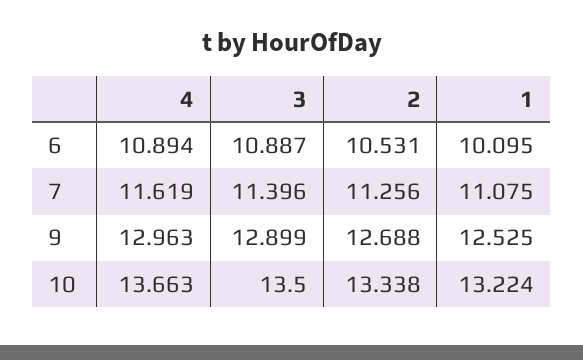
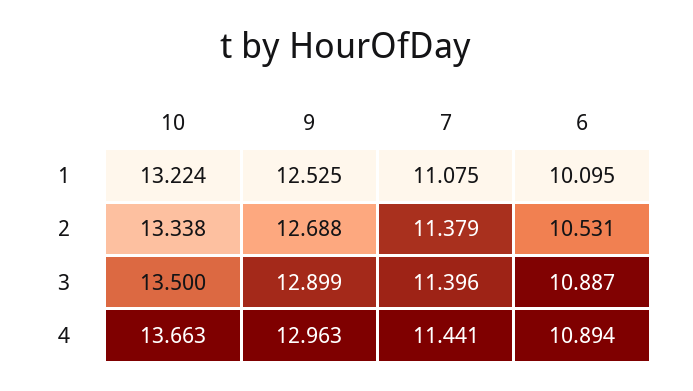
  {
    "4": {
      "6": 10.894,
-     "7": 11.619,
+     "7": 11.441,
      "9": 12.963,
      "10": 13.663
    },
    "3": {
      "6": 10.887,
      "7": 11.396,
      "9": 12.899,
      "10": 13.5
    },
    "2": {
      "6": 10.531,
-     "7": 11.256,
+     "7": 11.379,
      "9": 12.688,
      "10": 13.338
    },
    "1": {
      "6": 10.095,
      "7": 11.075,
      "9": 12.525,
      "10": 13.224
    }
  }

